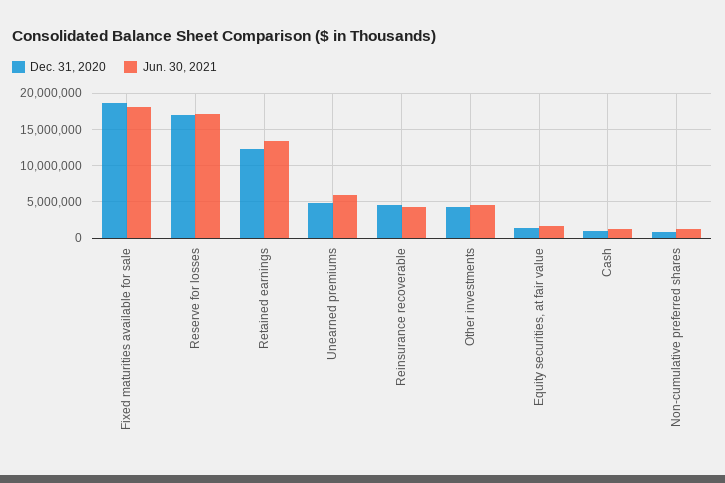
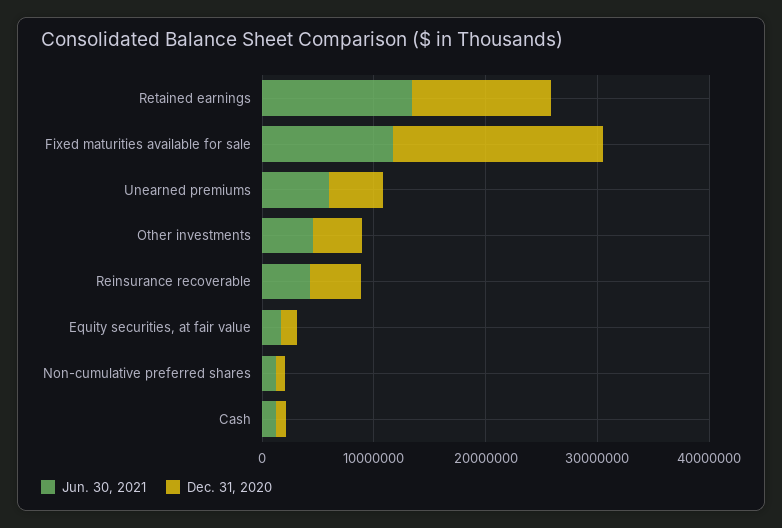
  {
    "Dec. 31, 2020": {
      "Fixed maturities available for sale": 19000000,
-     "Reserve for losses": 17000000,
      "Retained earnings": 12000000,
      "Unearned premiums": 5000000,
      "Reinsurance recoverable": 5000000,
      "Other investments": 4000000,
      "Equity securities, at fair value": 1000000,
      "Cash": 1000000,
      "Non-cumulative preferred shares": 1000000
    },
    "Jun. 30, 2021": {
-     "Fixed maturities available for sale": 18000000,
+     "Fixed maturities available for sale": 12000000,
-     "Reserve for losses": 17000000,
      "Retained earnings": 13000000,
      "Unearned premiums": 6000000,
      "Reinsurance recoverable": 4000000,
      "Other investments": 5000000,
      "Equity securities, at fair value": 2000000,
      "Cash": 1000000,
      "Non-cumulative preferred shares": 1000000
    }
  }

